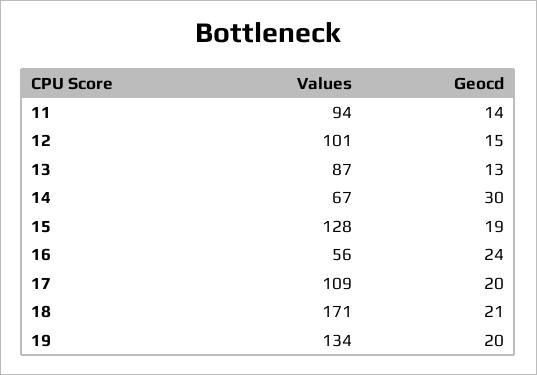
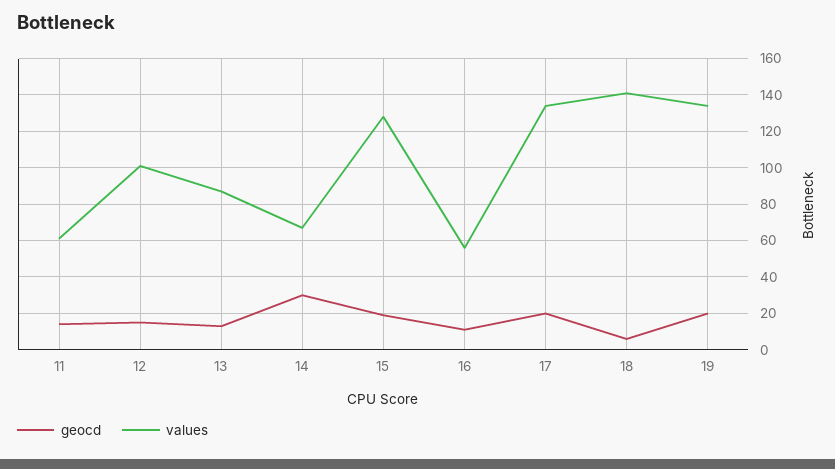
  {
    "Values": {
-     "11": 94,
+     "11": 60,
      "12": 101,
      "13": 87,
      "14": 67,
      "15": 128,
      "16": 56,
-     "17": 109,
+     "17": 135,
-     "18": 171,
+     "18": 140,
      "19": 134
    },
    "Geocd": {
      "11": 14,
      "12": 15,
      "13": 13,
      "14": 30,
      "15": 19,
-     "16": 24,
+     "16": 10,
      "17": 20,
-     "18": 21,
+     "18": 5,
      "19": 20
    }
  }

